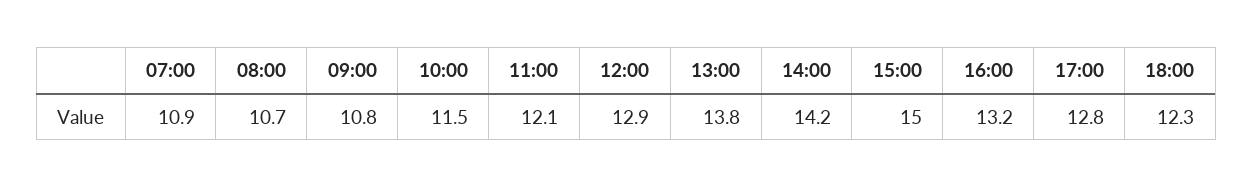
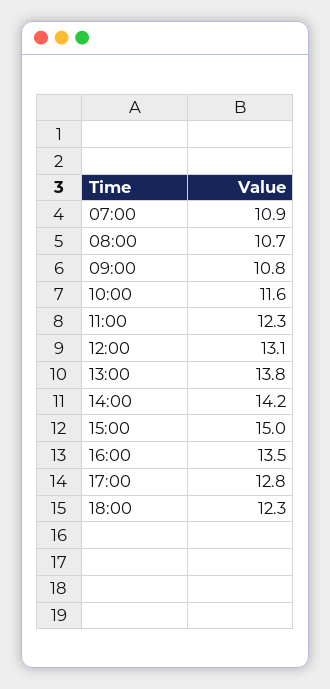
  {
    "07:00": 10.9,
    "08:00": 10.7,
    "09:00": 10.8,
-   "10:00": 11.5,
+   "10:00": 11.6,
-   "11:00": 12.1,
+   "11:00": 12.3,
-   "12:00": 12.9,
+   "12:00": 13.1,
    "13:00": 13.8,
    "14:00": 14.2,
    "15:00": 15,
-   "16:00": 13.2,
+   "16:00": 13.5,
    "17:00": 12.8,
    "18:00": 12.3
  }

